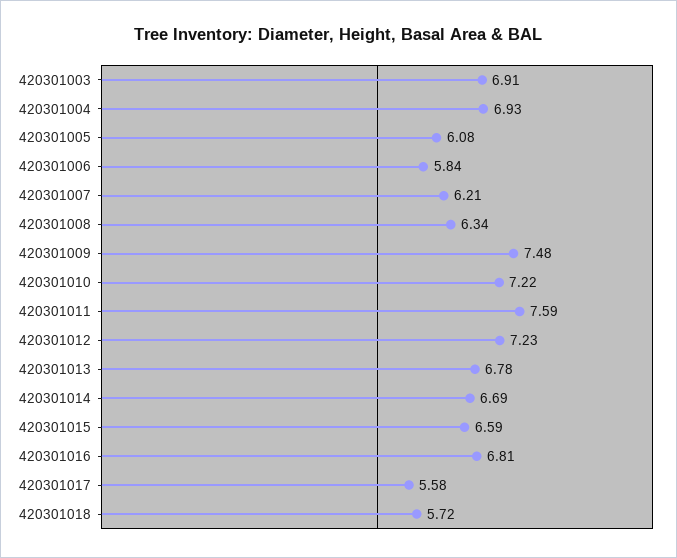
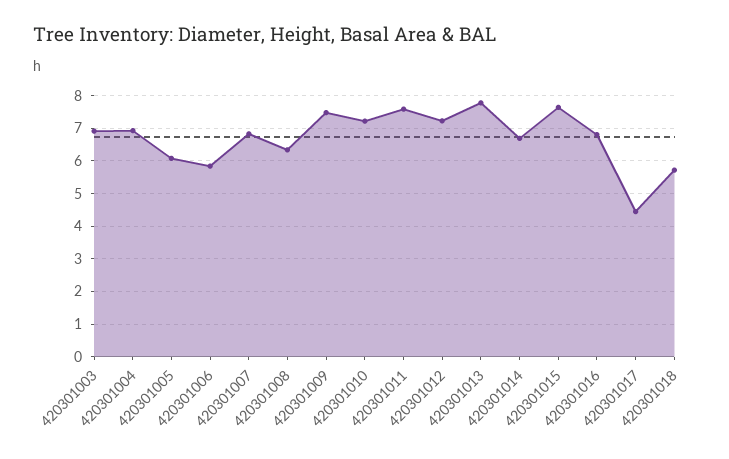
  {
    "420301003": 6.91,
    "420301004": 6.93,
    "420301005": 6.08,
    "420301006": 5.84,
-   "420301007": 6.21,
+   "420301007": 6.8,
    "420301008": 6.34,
    "420301009": 7.48,
    "420301010": 7.22,
    "420301011": 7.59,
    "420301012": 7.23,
-   "420301013": 6.78,
+   "420301013": 7.8,
    "420301014": 6.69,
-   "420301015": 6.59,
+   "420301015": 7.6,
    "420301016": 6.81,
-   "420301017": 5.58,
+   "420301017": 4.4,
    "420301018": 5.72
  }

